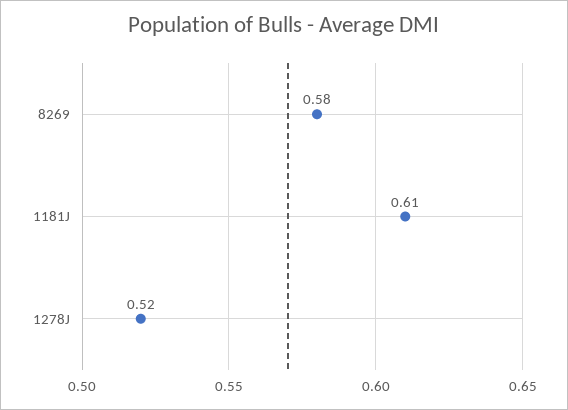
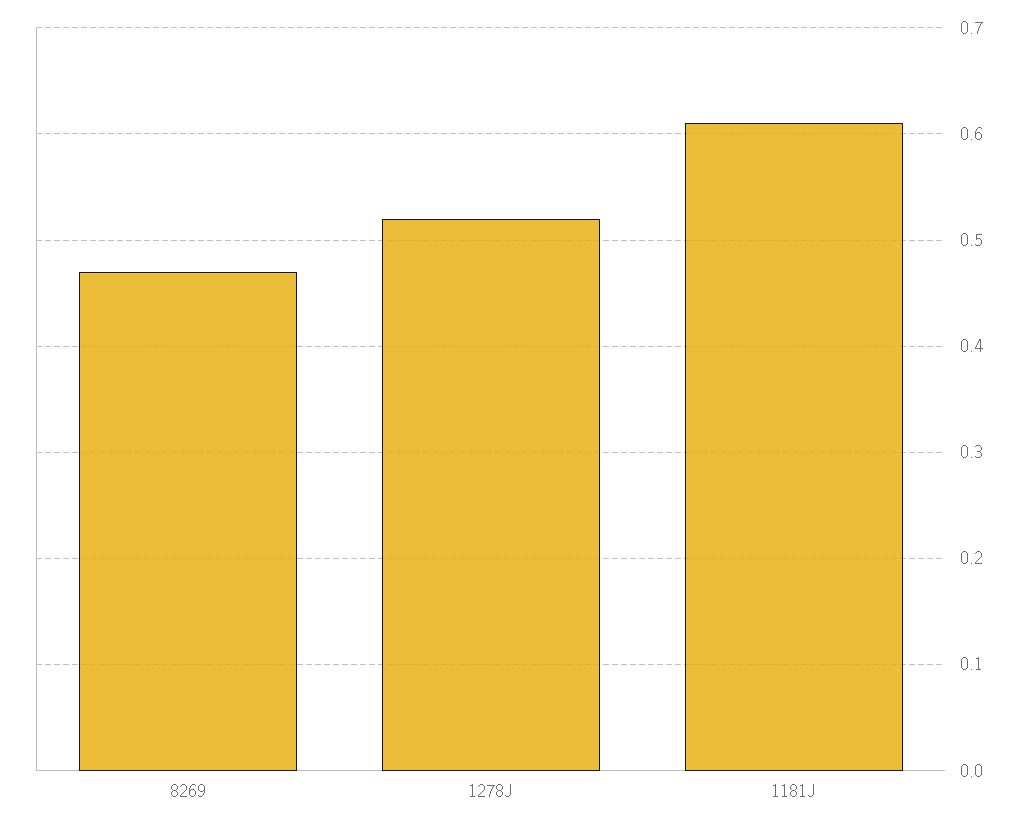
  {
-   "8269": 0.58,
+   "8269": 0.47,
    "1181J": 0.61,
    "1278J": 0.52
  }

